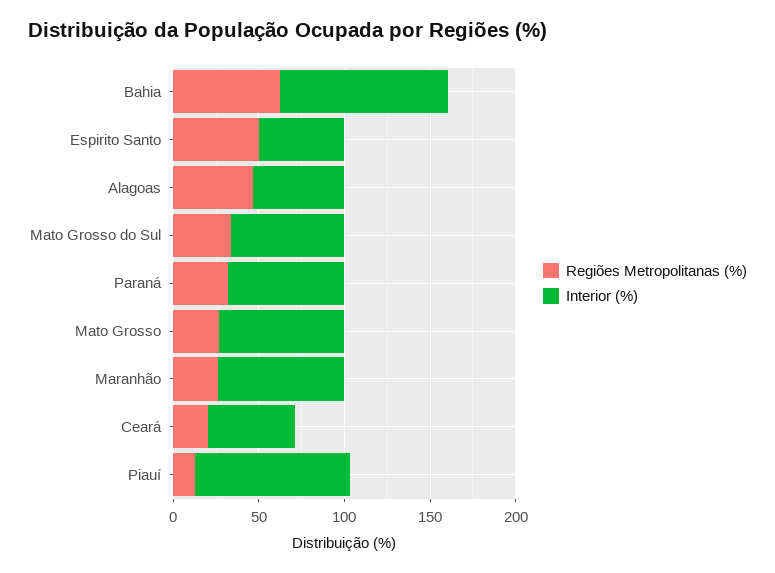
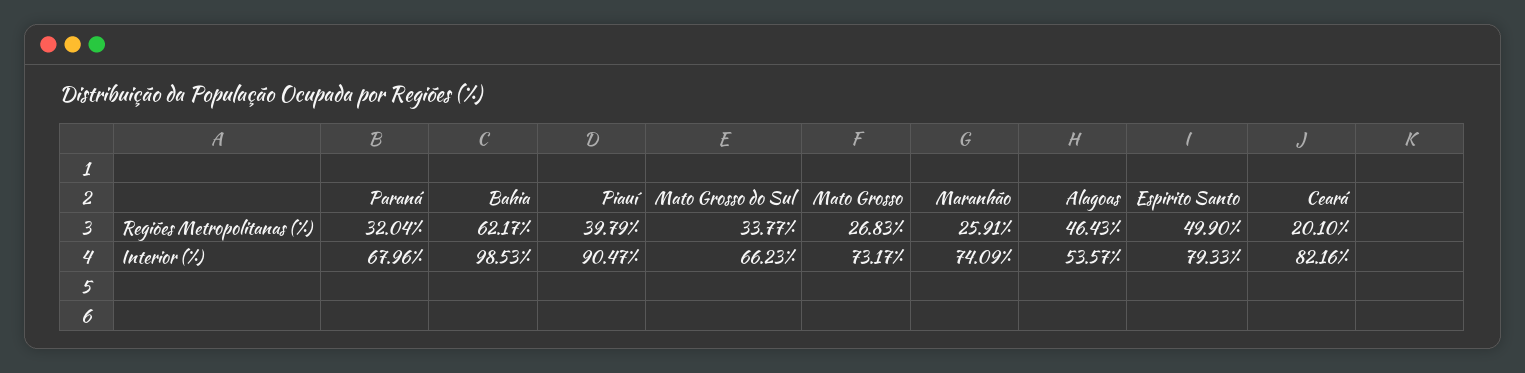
  {
    "Regiões Metropolitanas (%)": {
      "Bahia": 62.17,
      "Espirito Santo": 49.9,
      "Alagoas": 46.43,
      "Mato Grosso do Sul": 33.77,
      "Paraná": 32.04,
      "Mato Grosso": 26.83,
      "Maranhão": 25.91,
      "Ceará": 20.1,
-     "Piauí": 10
+     "Piauí": 39.79
    },
    "Interior (%)": {
      "Bahia": 98.53,
-     "Espirito Santo": 50,
+     "Espirito Santo": 79.33,
      "Alagoas": 53.57,
      "Mato Grosso do Sul": 66.23,
      "Paraná": 67.96,
      "Mato Grosso": 73.17,
      "Maranhão": 74.09,
-     "Ceará": 50,
+     "Ceará": 82.16,
      "Piauí": 90.47
    }
  }

